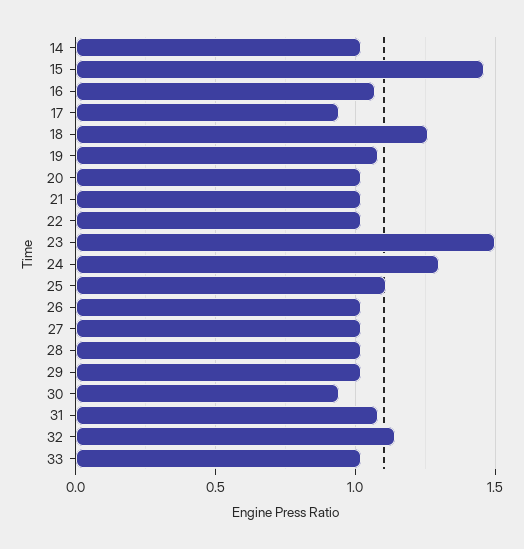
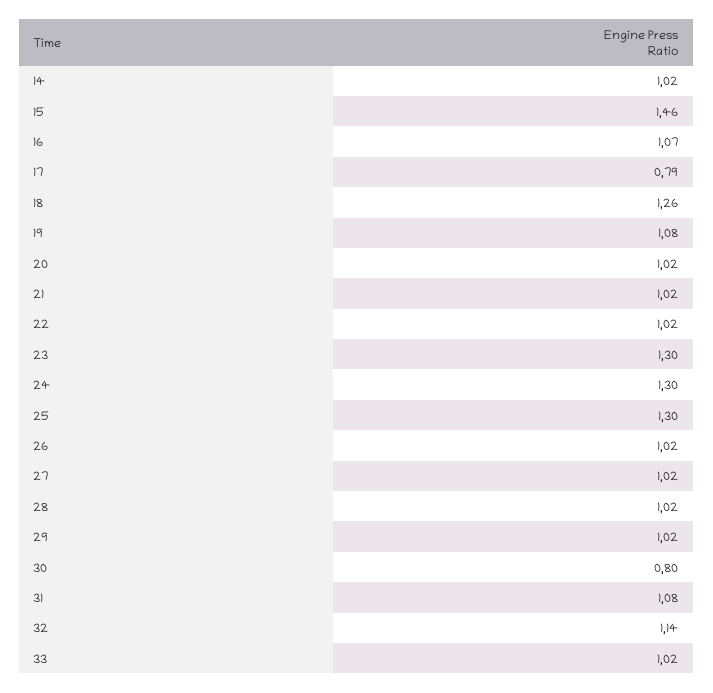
  {
    "14": 1.02,
    "15": 1.46,
    "16": 1.07,
-   "17": 0.95,
+   "17": 0.79,
    "18": 1.26,
    "19": 1.08,
    "20": 1.02,
    "21": 1.02,
    "22": 1.02,
-   "23": 1.5,
+   "23": 1.3,
    "24": 1.3,
-   "25": 1.1,
+   "25": 1.3,
    "26": 1.02,
    "27": 1.02,
    "28": 1.02,
    "29": 1.02,
-   "30": 0.95,
+   "30": 0.8,
    "31": 1.08,
    "32": 1.14,
    "33": 1.02
  }

